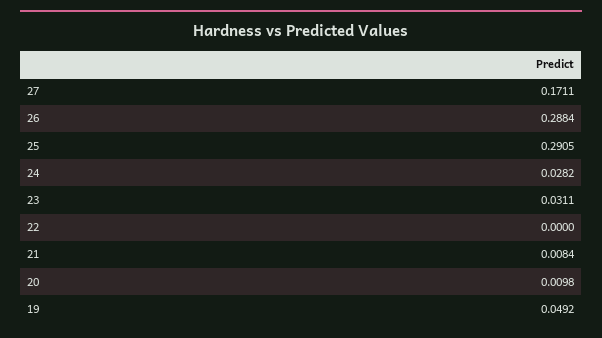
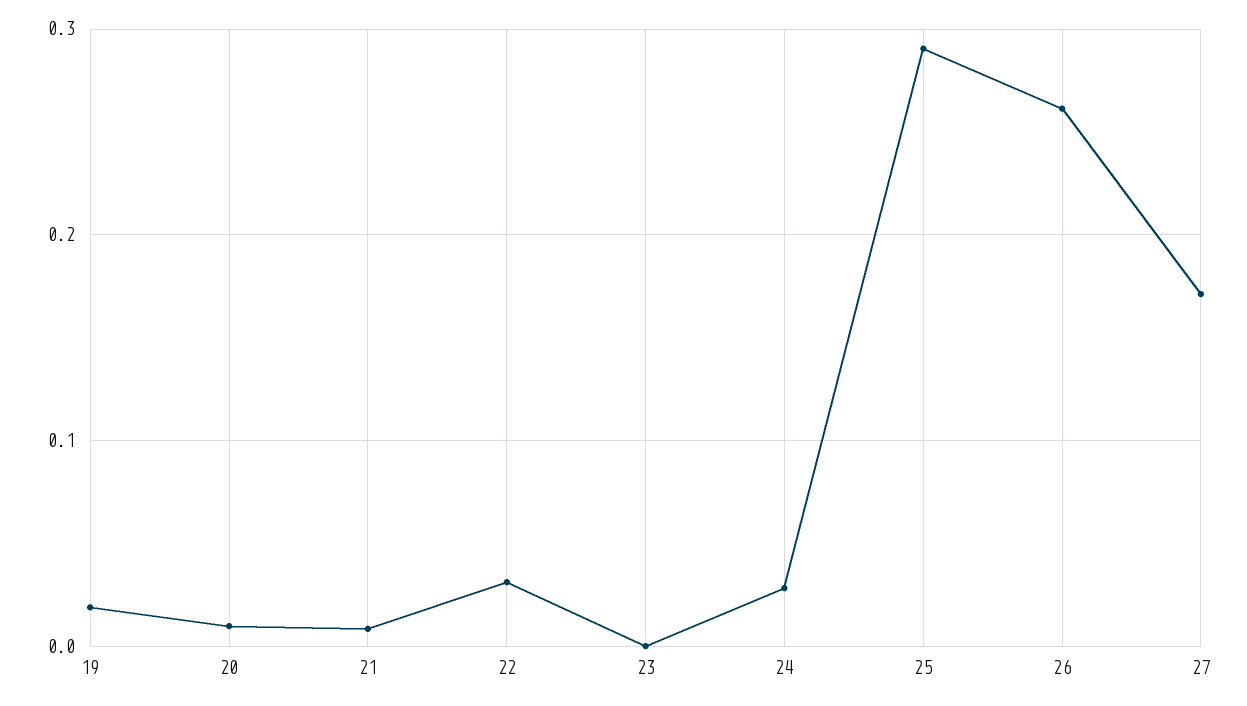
  {
    "27": 0.1711,
-   "26": 0.2884,
+   "26": 0.26,
    "25": 0.2905,
    "24": 0.0282,
-   "23": 0.0311,
+   "23": 0,
-   "22": 0,
+   "22": 0.03,
    "21": 0.0084,
    "20": 0.0098,
-   "19": 0.0492
+   "19": 0.02
  }

